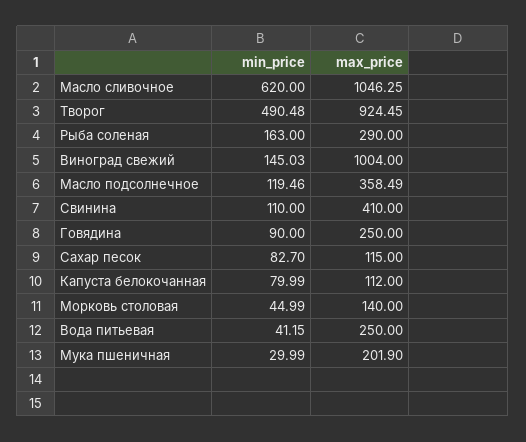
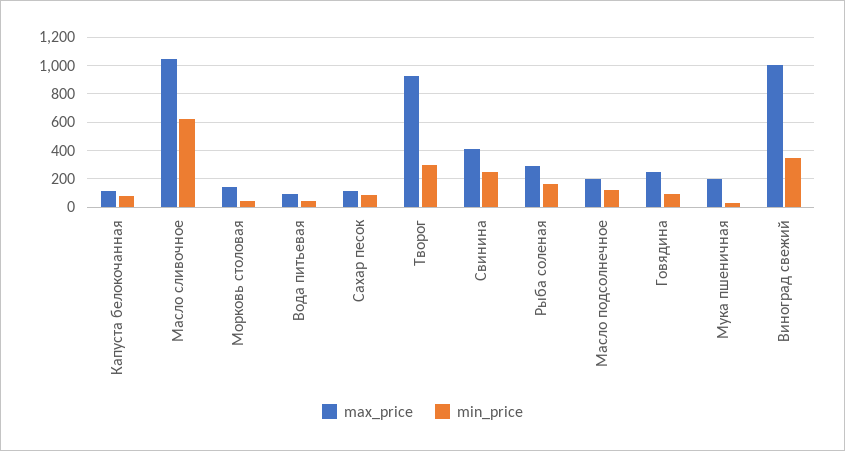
  {
    "min_price": {
      "Масло сливочное": 620,
-     "Творог": 490.48,
+     "Творог": 300,
      "Рыба соленая": 163,
-     "Виноград свежий": 145.03,
+     "Виноград свежий": 350,
      "Масло подсолнечное": 119.46,
-     "Свинина": 110,
+     "Свинина": 250,
      "Говядина": 90,
      "Сахар песок": 82.7,
      "Капуста белокочанная": 79.99,
      "Морковь столовая": 44.99,
      "Вода питьевая": 41.15,
      "Мука пшеничная": 29.99
    },
    "max_price": {
      "Масло сливочное": 1046.25,
      "Творог": 924.45,
      "Рыба соленая": 290,
      "Виноград свежий": 1004,
-     "Масло подсолнечное": 358.49,
+     "Масло подсолнечное": 200,
      "Свинина": 410,
      "Говядина": 250,
      "Сахар песок": 115,
      "Капуста белокочанная": 112,
      "Морковь столовая": 140,
-     "Вода питьевая": 250,
+     "Вода питьевая": 100,
      "Мука пшеничная": 201.9
    }
  }

